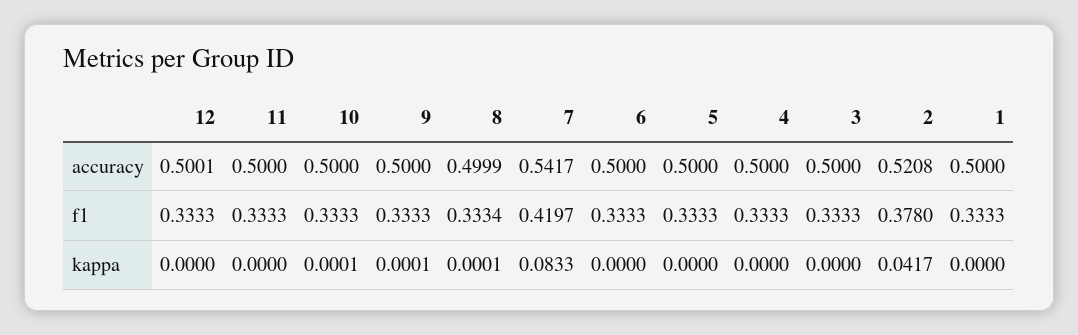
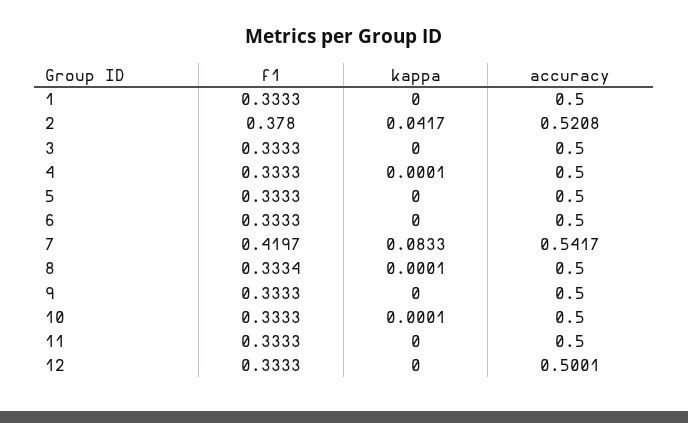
  {
    "12": {
      "accuracy": 0.5001,
      "f1": 0.3333,
      "kappa": 0
    },
    "11": {
      "accuracy": 0.5,
      "f1": 0.3333,
      "kappa": 0
    },
    "10": {
      "accuracy": 0.5,
      "f1": 0.3333,
      "kappa": 0.0001
    },
    "9": {
      "accuracy": 0.5,
      "f1": 0.3333,
-     "kappa": 0.0001
+     "kappa": 0
    },
    "8": {
-     "accuracy": 0.4999,
+     "accuracy": 0.5,
      "f1": 0.3334,
      "kappa": 0.0001
    },
    "7": {
      "accuracy": 0.5417,
      "f1": 0.4197,
      "kappa": 0.0833
    },
    "6": {
      "accuracy": 0.5,
      "f1": 0.3333,
      "kappa": 0
    },
    "5": {
      "accuracy": 0.5,
      "f1": 0.3333,
      "kappa": 0
    },
    "4": {
      "accuracy": 0.5,
      "f1": 0.3333,
-     "kappa": 0
+     "kappa": 0.0001
    },
    "3": {
      "accuracy": 0.5,
      "f1": 0.3333,
      "kappa": 0
    },
    "2": {
      "accuracy": 0.5208,
      "f1": 0.378,
      "kappa": 0.0417
    },
    "1": {
      "accuracy": 0.5,
      "f1": 0.3333,
      "kappa": 0
    }
  }

